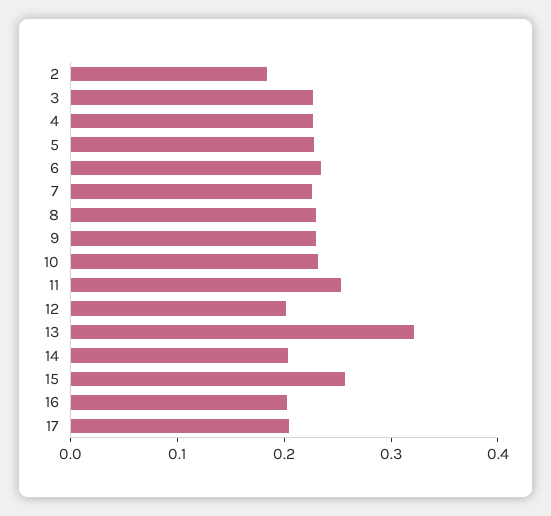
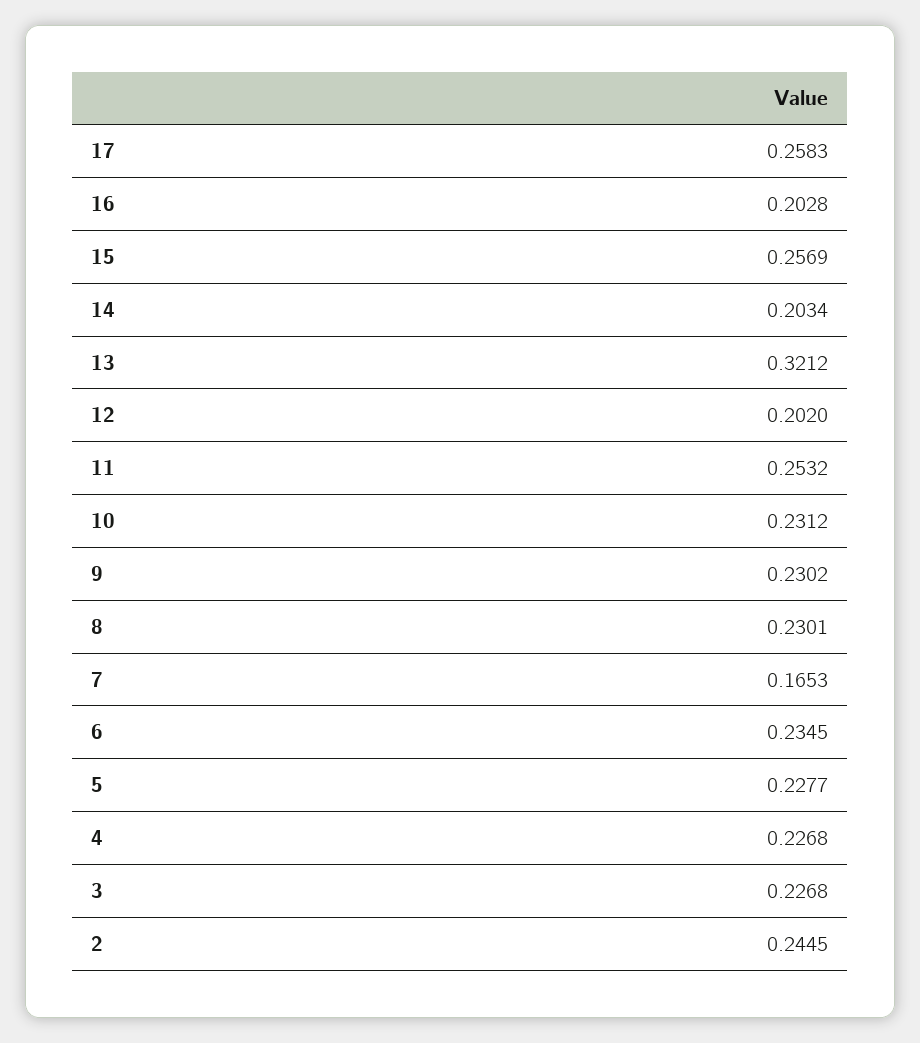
  {
-   "2": 0.18,
+   "2": 0.2445,
    "3": 0.2268,
    "4": 0.2268,
    "5": 0.2277,
    "6": 0.2345,
-   "7": 0.22,
+   "7": 0.1653,
    "8": 0.2301,
    "9": 0.2302,
    "10": 0.2312,
    "11": 0.2532,
    "12": 0.202,
    "13": 0.3212,
    "14": 0.2034,
    "15": 0.2569,
    "16": 0.2028,
-   "17": 0.2
+   "17": 0.2583
  }

